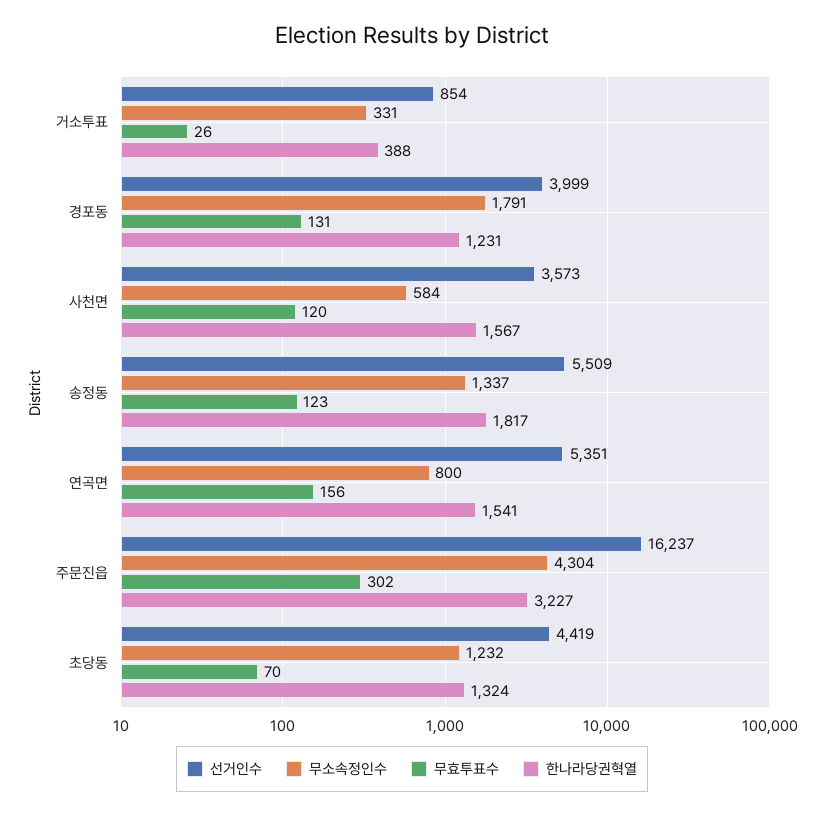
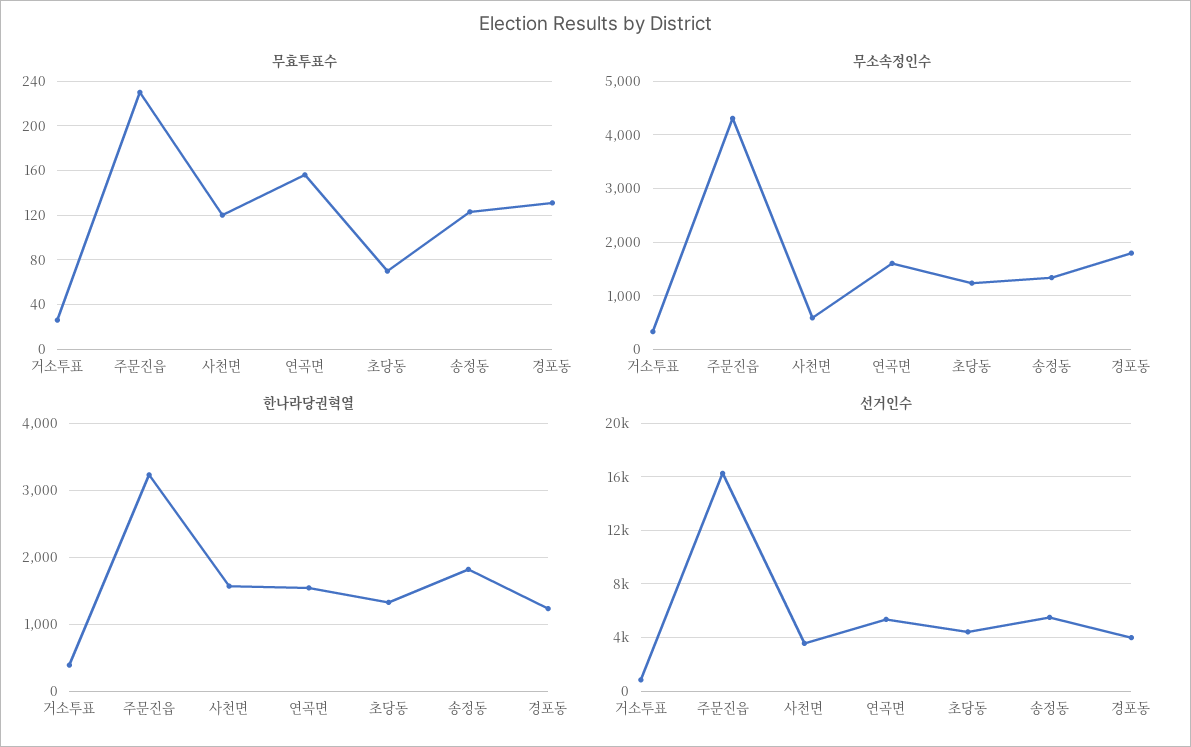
  {
    "선거인수": {
      "거소투표": 854,
      "경포동": 3999,
      "사천면": 3573,
      "송정동": 5509,
      "연곡면": 5351,
      "주문진읍": 16237,
      "초당동": 4419
    },
    "무소속정인수": {
      "거소투표": 331,
      "경포동": 1791,
      "사천면": 584,
      "송정동": 1337,
-     "연곡면": 800,
+     "연곡면": 1600,
      "주문진읍": 4304,
      "초당동": 1232
    },
    "무효투표수": {
      "거소투표": 26,
      "경포동": 131,
      "사천면": 120,
      "송정동": 123,
      "연곡면": 156,
-     "주문진읍": 302,
+     "주문진읍": 230,
      "초당동": 70
    },
    "한나라당권혁열": {
      "거소투표": 388,
      "경포동": 1231,
      "사천면": 1567,
      "송정동": 1817,
      "연곡면": 1541,
      "주문진읍": 3227,
      "초당동": 1324
    }
  }

